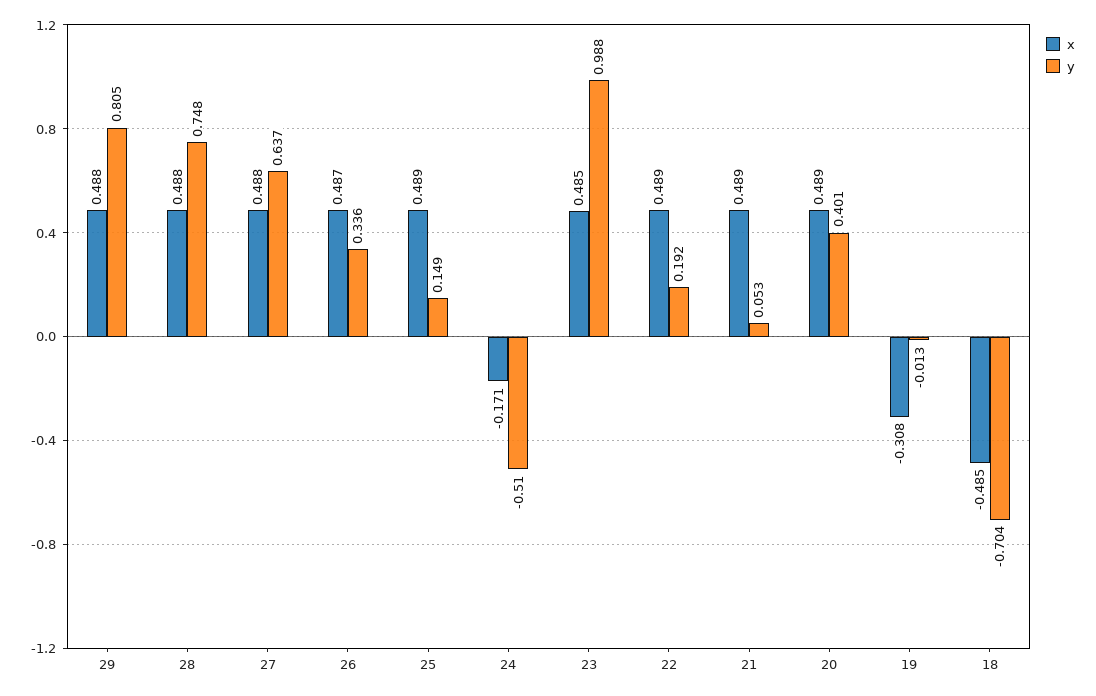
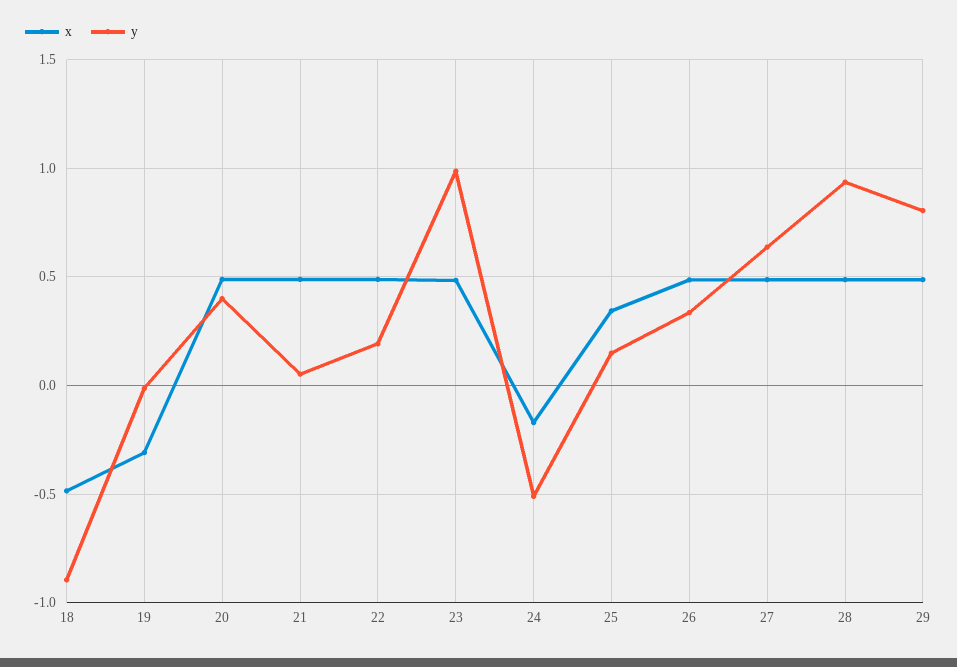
  {
    "x": {
      "29": 0.488,
      "28": 0.488,
      "27": 0.488,
      "26": 0.487,
-     "25": 0.489,
+     "25": 0.35,
      "24": -0.171,
      "23": 0.485,
      "22": 0.489,
      "21": 0.489,
      "20": 0.489,
      "19": -0.308,
      "18": -0.485
    },
    "y": {
      "29": 0.805,
-     "28": 0.748,
+     "28": 0.95,
      "27": 0.637,
      "26": 0.336,
      "25": 0.149,
      "24": -0.51,
      "23": 0.988,
      "22": 0.192,
      "21": 0.053,
      "20": 0.401,
      "19": -0.013,
-     "18": -0.704
+     "18": -0.9
    }
  }

